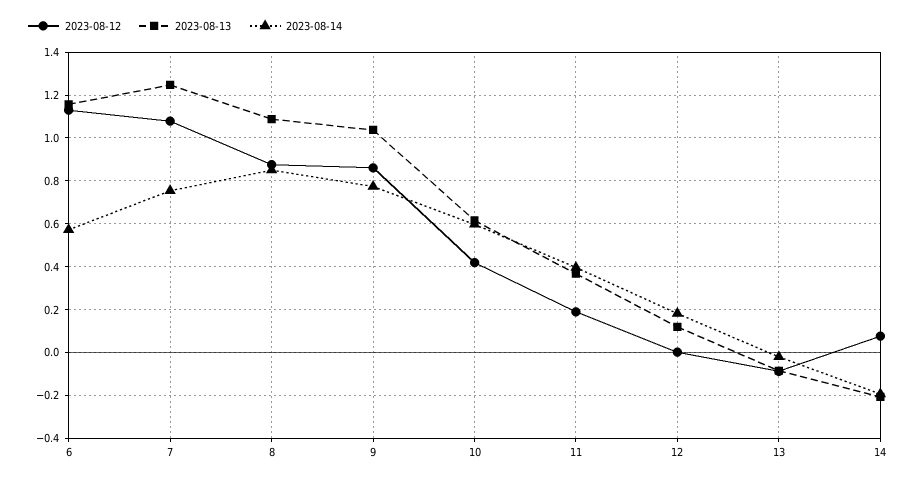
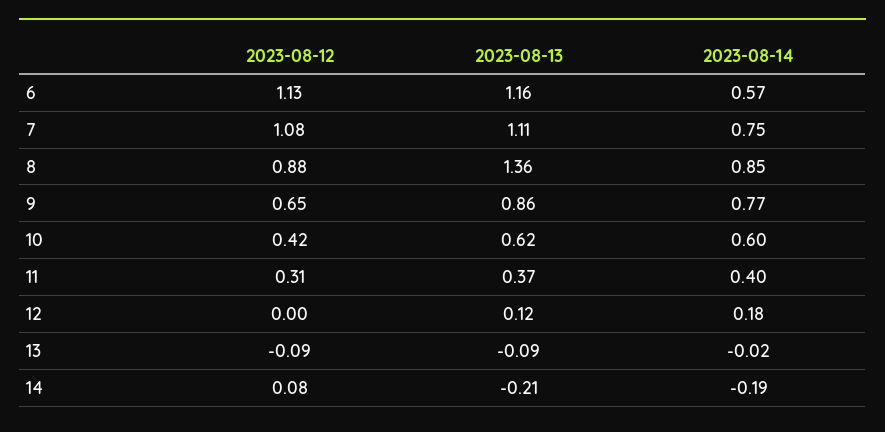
  {
    "2023-08-12": {
      "6": 1.13,
      "7": 1.08,
      "8": 0.88,
-     "9": 0.85,
+     "9": 0.65,
      "10": 0.42,
-     "11": 0.2,
+     "11": 0.31,
      "12": 0,
      "13": -0.09,
      "14": 0.08
    },
    "2023-08-13": {
      "6": 1.16,
-     "7": 1.25,
+     "7": 1.11,
-     "8": 1.1,
+     "8": 1.36,
-     "9": 1.05,
+     "9": 0.86,
      "10": 0.62,
      "11": 0.37,
      "12": 0.12,
      "13": -0.09,
      "14": -0.21
    },
    "2023-08-14": {
      "6": 0.57,
      "7": 0.75,
      "8": 0.85,
      "9": 0.77,
      "10": 0.6,
      "11": 0.4,
      "12": 0.18,
      "13": -0.02,
      "14": -0.19
    }
  }

